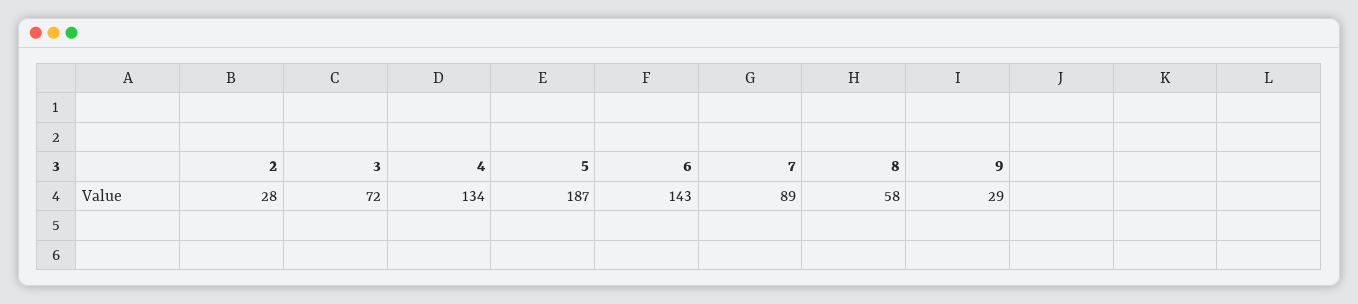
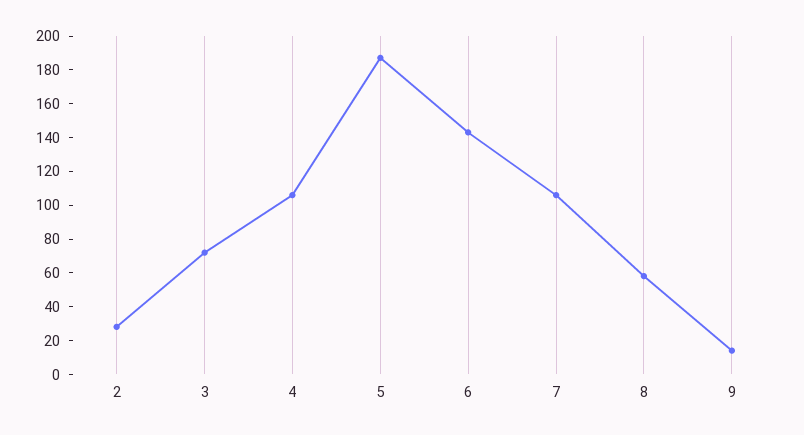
  {
    "2": 28,
    "3": 72,
-   "4": 134,
+   "4": 105,
    "5": 187,
    "6": 143,
-   "7": 89,
+   "7": 105,
    "8": 58,
-   "9": 29
+   "9": 15
  }

